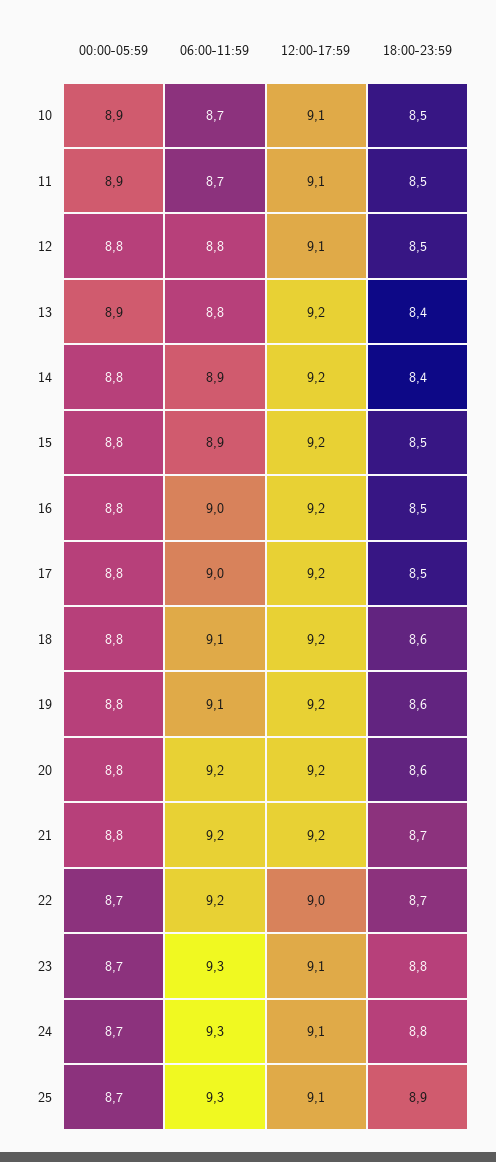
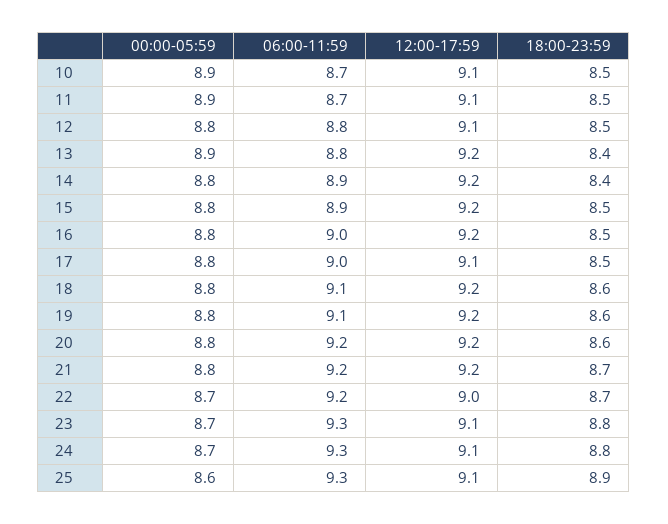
  {
    "00:00-05:59": {
      "10": 8.9,
      "11": 8.9,
      "12": 8.8,
      "13": 8.9,
      "14": 8.8,
      "15": 8.8,
      "16": 8.8,
      "17": 8.8,
      "18": 8.8,
      "19": 8.8,
      "20": 8.8,
      "21": 8.8,
      "22": 8.7,
      "23": 8.7,
      "24": 8.7,
-     "25": 8.7
+     "25": 8.6
    },
    "06:00-11:59": {
      "10": 8.7,
      "11": 8.7,
      "12": 8.8,
      "13": 8.8,
      "14": 8.9,
      "15": 8.9,
      "16": 9,
      "17": 9,
      "18": 9.1,
      "19": 9.1,
      "20": 9.2,
      "21": 9.2,
      "22": 9.2,
      "23": 9.3,
      "24": 9.3,
      "25": 9.3
    },
    "12:00-17:59": {
      "10": 9.1,
      "11": 9.1,
      "12": 9.1,
      "13": 9.2,
      "14": 9.2,
      "15": 9.2,
      "16": 9.2,
-     "17": 9.2,
+     "17": 9.1,
      "18": 9.2,
      "19": 9.2,
      "20": 9.2,
      "21": 9.2,
      "22": 9,
      "23": 9.1,
      "24": 9.1,
      "25": 9.1
    },
    "18:00-23:59": {
      "10": 8.5,
      "11": 8.5,
      "12": 8.5,
      "13": 8.4,
      "14": 8.4,
      "15": 8.5,
      "16": 8.5,
      "17": 8.5,
      "18": 8.6,
      "19": 8.6,
      "20": 8.6,
      "21": 8.7,
      "22": 8.7,
      "23": 8.8,
      "24": 8.8,
      "25": 8.9
    }
  }

